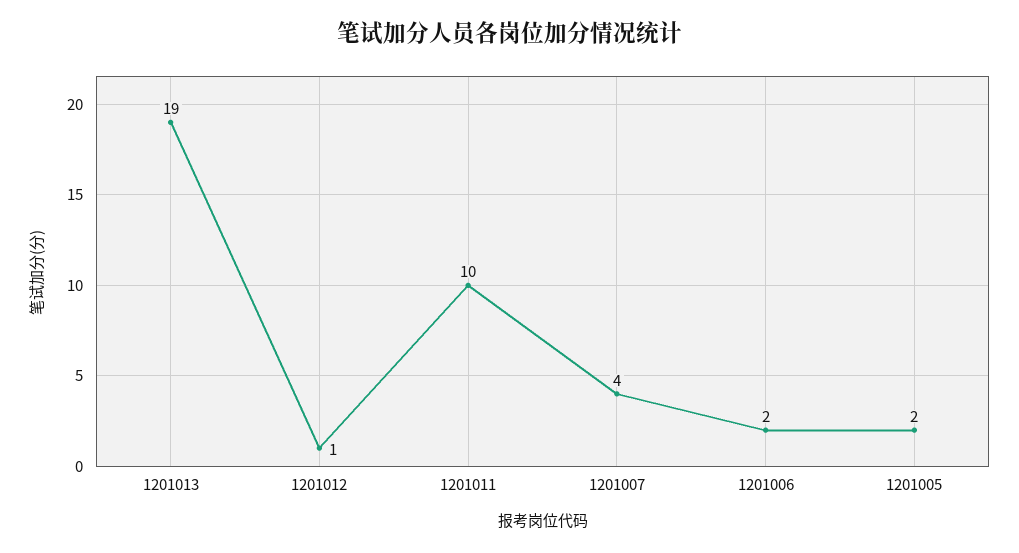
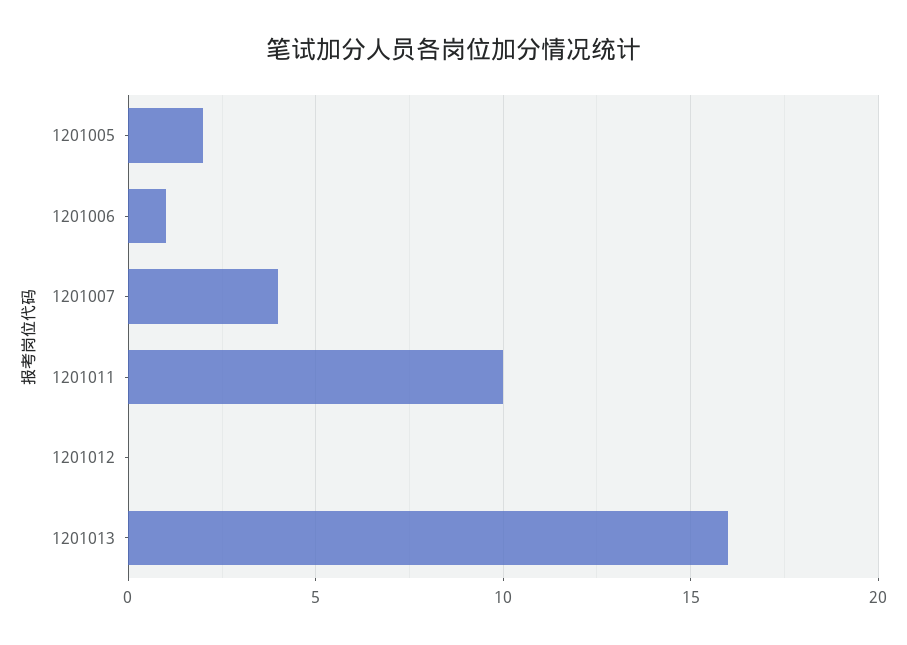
  {
-   "1201013": 19,
+   "1201013": 16,
-   "1201012": 1,
+   "1201012": 0,
    "1201011": 10,
    "1201007": 4,
-   "1201006": 2,
+   "1201006": 1,
    "1201005": 2
  }

